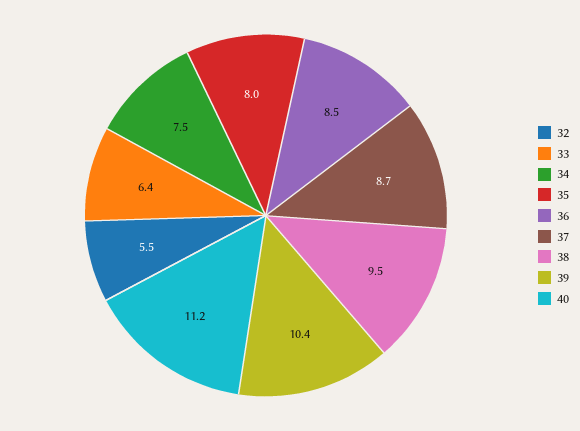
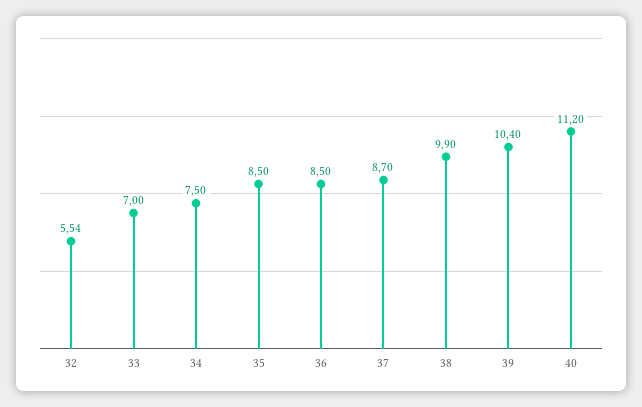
  {
    "32": 5.54,
-   "33": 6.4,
+   "33": 7,
    "34": 7.5,
-   "35": 8,
+   "35": 8.5,
    "36": 8.5,
    "37": 8.7,
-   "38": 9.5,
+   "38": 9.9,
    "39": 10.4,
    "40": 11.2
  }

